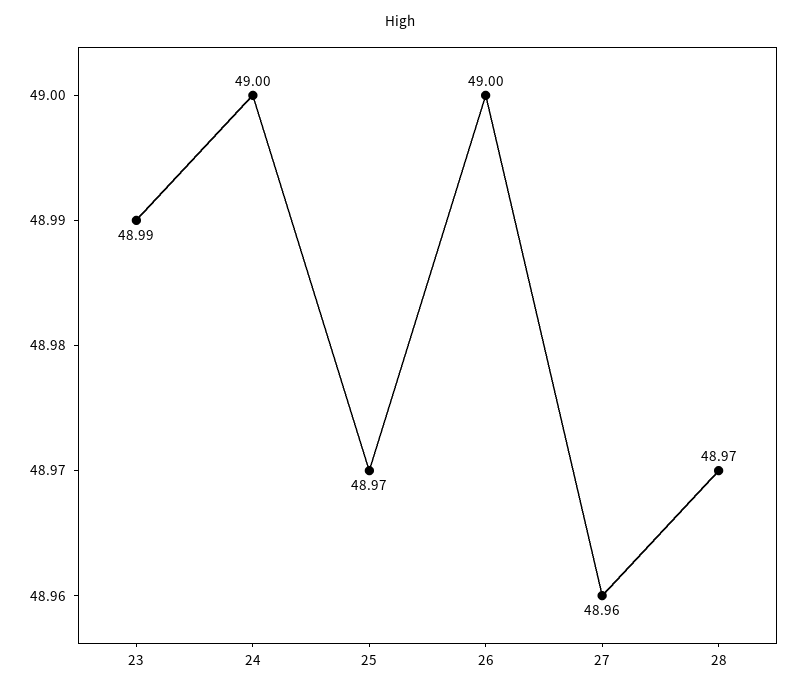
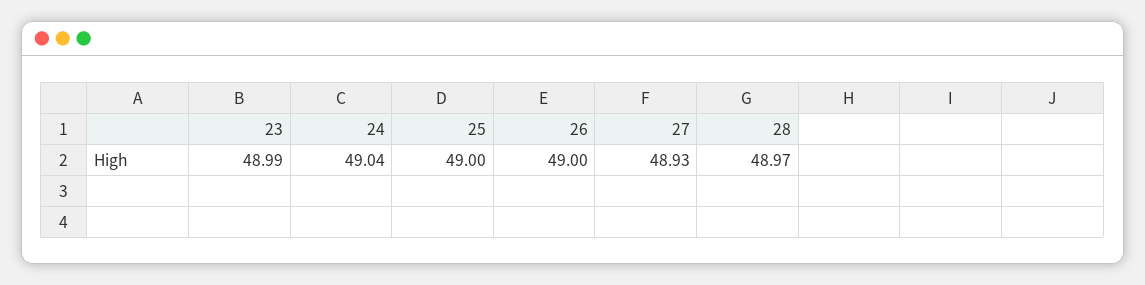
  {
    "23": 48.99,
-   "24": 49,
+   "24": 49.04,
-   "25": 48.97,
+   "25": 49,
    "26": 49,
-   "27": 48.96,
+   "27": 48.93,
    "28": 48.97
  }

